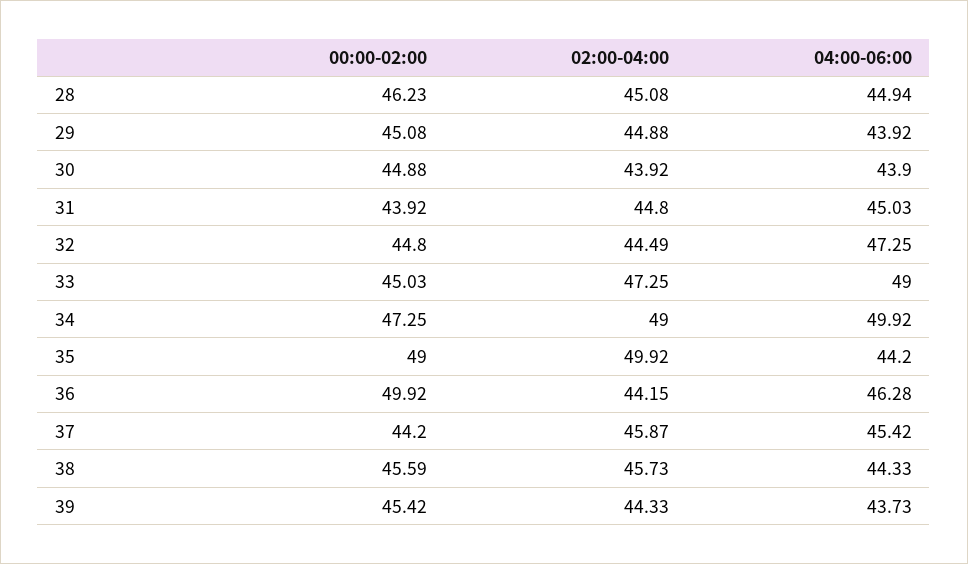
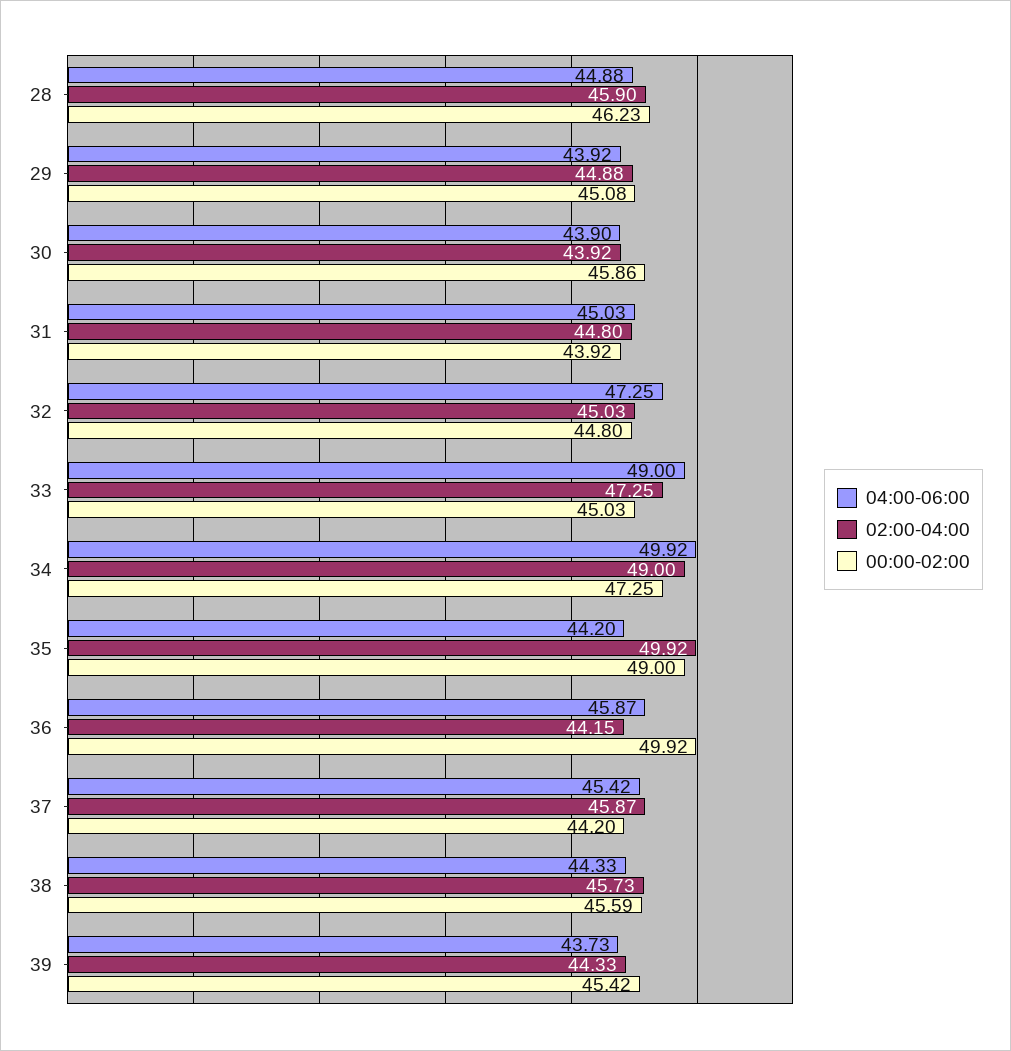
  {
    "00:00-02:00": {
      "28": 46.23,
      "29": 45.08,
-     "30": 44.88,
+     "30": 45.86,
      "31": 43.92,
      "32": 44.8,
      "33": 45.03,
      "34": 47.25,
      "35": 49,
      "36": 49.92,
      "37": 44.2,
      "38": 45.59,
      "39": 45.42
    },
    "02:00-04:00": {
-     "28": 45.08,
+     "28": 45.9,
      "29": 44.88,
      "30": 43.92,
      "31": 44.8,
-     "32": 44.49,
+     "32": 45.03,
      "33": 47.25,
      "34": 49,
      "35": 49.92,
      "36": 44.15,
      "37": 45.87,
      "38": 45.73,
      "39": 44.33
    },
    "04:00-06:00": {
-     "28": 44.94,
+     "28": 44.88,
      "29": 43.92,
      "30": 43.9,
      "31": 45.03,
      "32": 47.25,
      "33": 49,
      "34": 49.92,
      "35": 44.2,
-     "36": 46.28,
+     "36": 45.87,
      "37": 45.42,
      "38": 44.33,
      "39": 43.73
    }
  }

